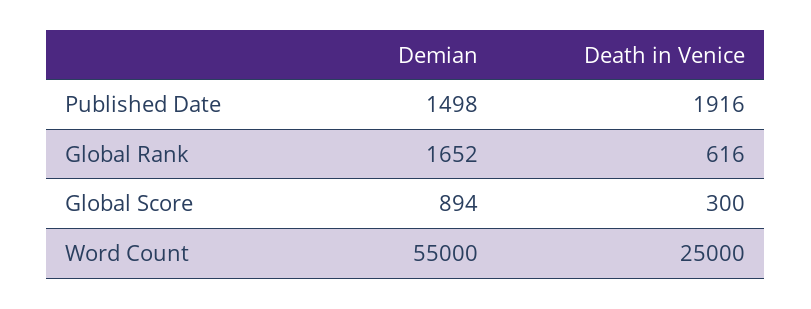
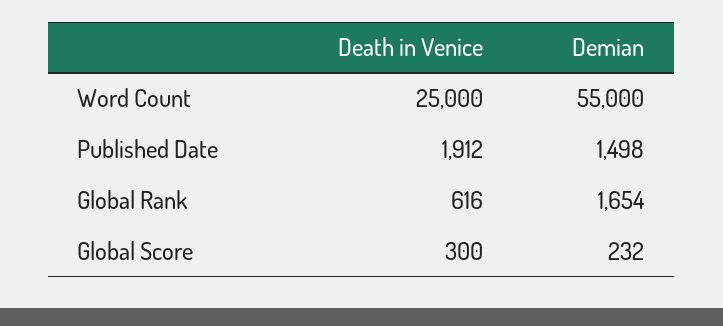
  {
    "Demian": {
      "Published Date": 1498,
-     "Global Rank": 1652,
+     "Global Rank": 1654,
-     "Global Score": 894,
+     "Global Score": 232,
      "Word Count": 55000
    },
    "Death in Venice": {
-     "Published Date": 1916,
+     "Published Date": 1912,
      "Global Rank": 616,
      "Global Score": 300,
      "Word Count": 25000
    }
  }

